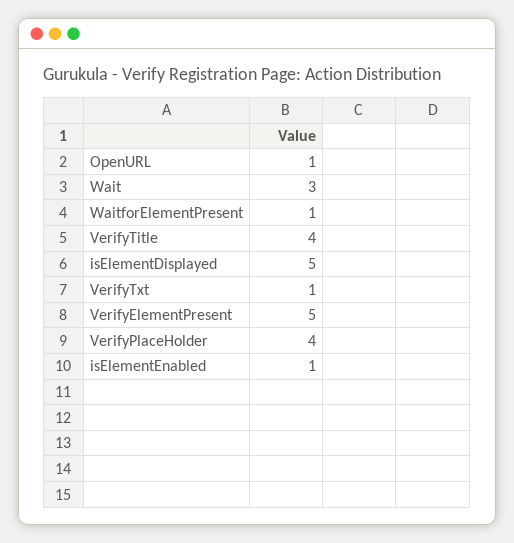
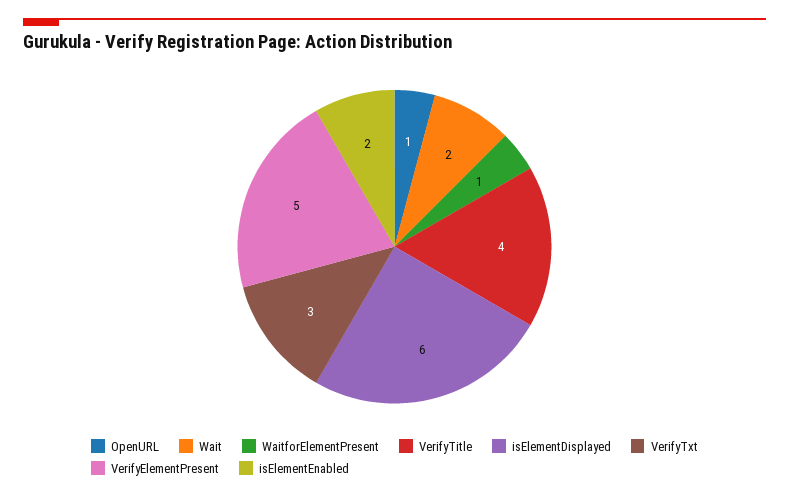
  {
    "OpenURL": 1,
-   "Wait": 3,
+   "Wait": 2,
    "WaitforElementPresent": 1,
    "VerifyTitle": 4,
-   "isElementDisplayed": 5,
+   "isElementDisplayed": 6,
-   "VerifyTxt": 1,
+   "VerifyTxt": 3,
    "VerifyElementPresent": 5,
-   "VerifyPlaceHolder": 4,
-   "isElementEnabled": 1
+   "isElementEnabled": 2
  }

